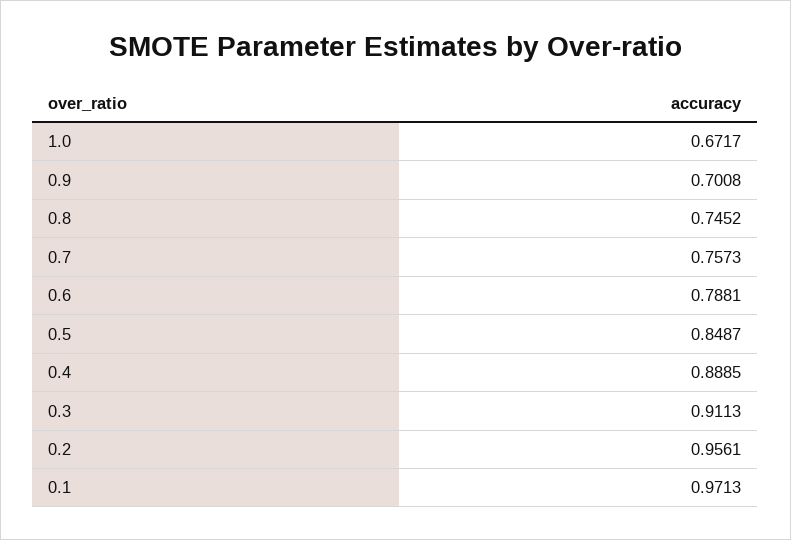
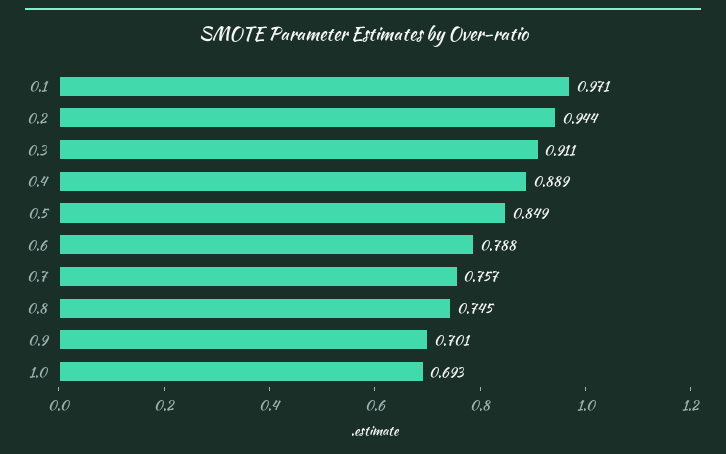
  {
-   "1.0": 0.6717,
+   "1.0": 0.693,
    "0.9": 0.7008,
    "0.8": 0.7452,
    "0.7": 0.7573,
    "0.6": 0.7881,
    "0.5": 0.8487,
    "0.4": 0.8885,
    "0.3": 0.9113,
-   "0.2": 0.9561,
+   "0.2": 0.944,
    "0.1": 0.9713
  }

